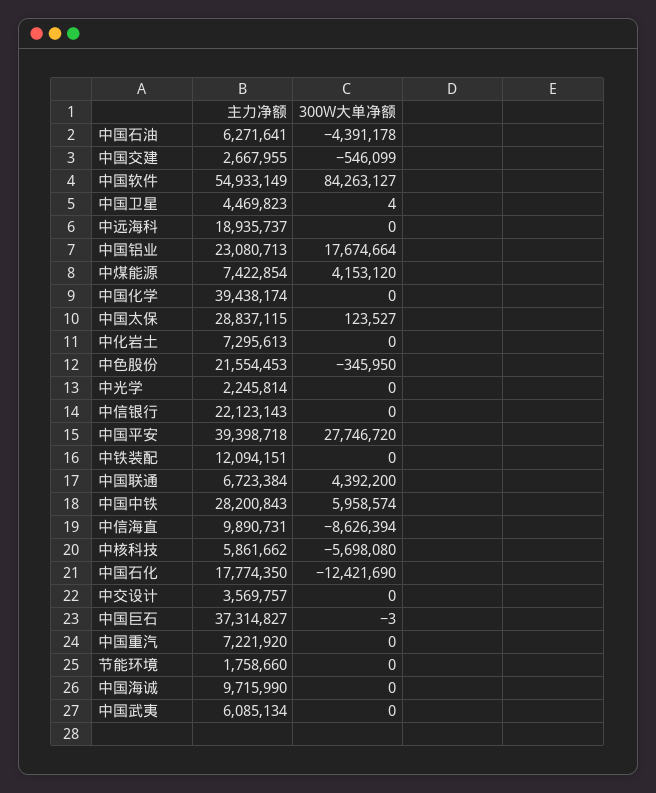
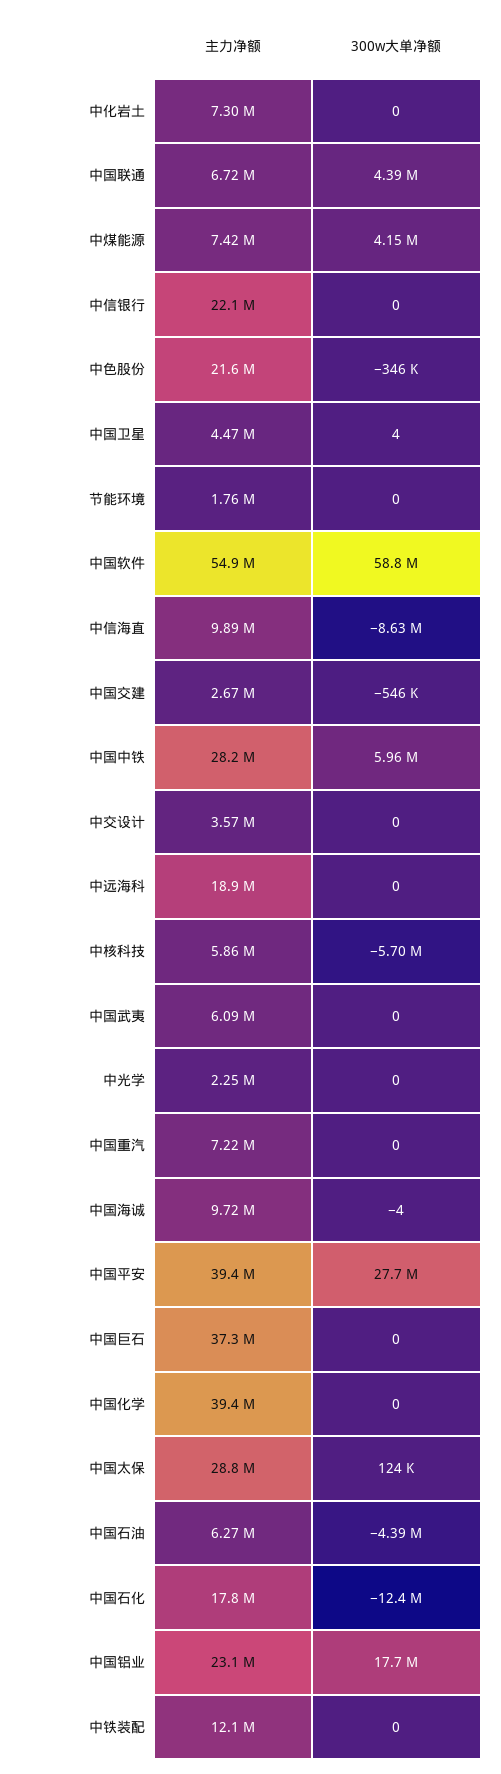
  {
    "主力净额": {
      "中国石油": 6271641,
      "中国交建": 2667955,
      "中国软件": 54933149,
      "中国卫星": 4469823,
      "中远海科": 18935737,
      "中国铝业": 23080713,
      "中煤能源": 7422854,
      "中国化学": 39438174,
      "中国太保": 28837115,
      "中化岩土": 7295613,
      "中色股份": 21554453,
      "中光学": 2245814,
      "中信银行": 22123143,
      "中国平安": 39398718,
      "中铁装配": 12094151,
      "中国联通": 6723384,
      "中国中铁": 28200843,
      "中信海直": 9890731,
      "中核科技": 5861662,
      "中国石化": 17774350,
      "中交设计": 3569757,
      "中国巨石": 37314827,
      "中国重汽": 7221920,
      "节能环境": 1758660,
      "中国海诚": 9715990,
      "中国武夷": 6085134
    },
    "300W大单净额": {
      "中国石油": -4391178,
      "中国交建": -546099,
-     "中国软件": 84263127,
+     "中国软件": 58800000,
      "中国卫星": 4,
      "中远海科": 0,
      "中国铝业": 17674664,
      "中煤能源": 4153120,
      "中国化学": 0,
      "中国太保": 123527,
      "中化岩土": 0,
      "中色股份": -345950,
      "中光学": 0,
      "中信银行": 0,
      "中国平安": 27746720,
      "中铁装配": 0,
      "中国联通": 4392200,
      "中国中铁": 5958574,
      "中信海直": -8626394,
      "中核科技": -5698080,
      "中国石化": -12421690,
      "中交设计": 0,
-     "中国巨石": -3,
+     "中国巨石": 0,
      "中国重汽": 0,
      "节能环境": 0,
-     "中国海诚": 0,
+     "中国海诚": -4,
      "中国武夷": 0
    }
  }

